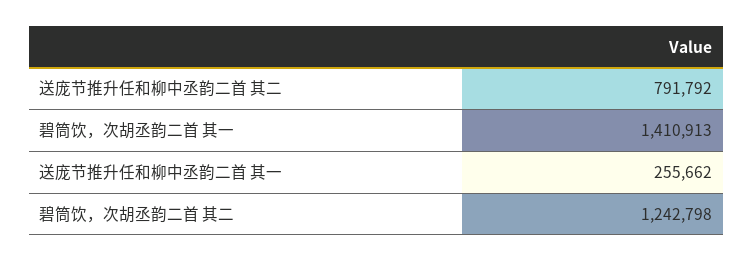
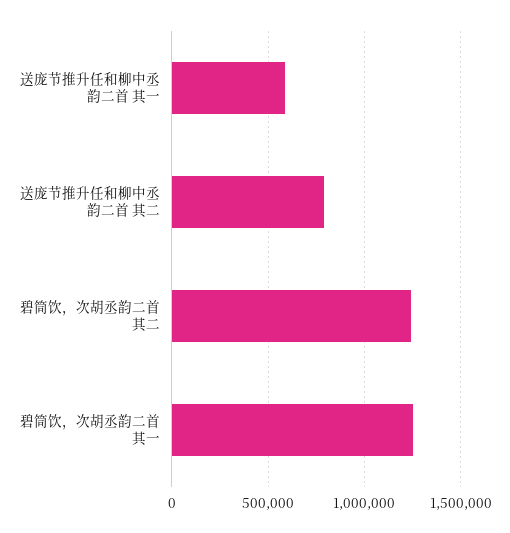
  {
    "送庞节推升任和柳中丞韵二首 其二": 791792,
-   "碧筒饮，次胡丞韵二首 其一": 1410913,
+   "碧筒饮，次胡丞韵二首 其一": 1250000,
-   "送庞节推升任和柳中丞韵二首 其一": 255662,
+   "送庞节推升任和柳中丞韵二首 其一": 600000,
    "碧筒饮，次胡丞韵二首 其二": 1242798
  }

